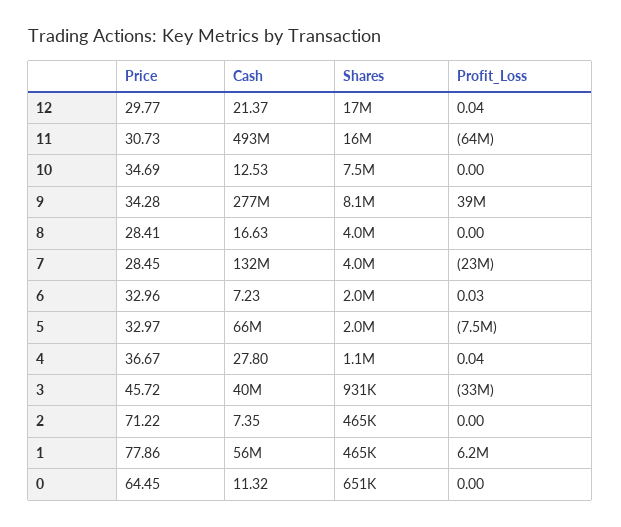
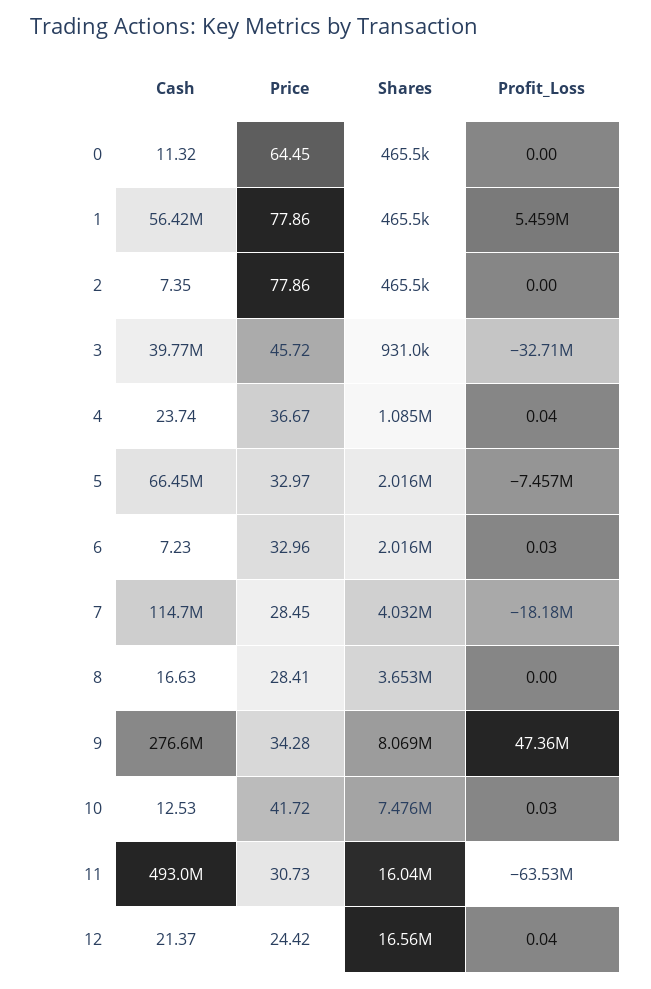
  {
    "Price": {
-     "12": 29.77,
+     "12": 24.42,
      "11": 30.73,
-     "10": 34.69,
+     "10": 41.72,
      "9": 34.28,
      "8": 28.41,
      "7": 28.45,
      "6": 32.96,
      "5": 32.97,
      "4": 36.67,
      "3": 45.72,
-     "2": 71.22,
+     "2": 77.86,
      "1": 77.86,
      "0": 64.45
    },
    "Cash": {
      "12": 21.37,
      "11": 493000000,
      "10": 12.53,
      "9": 276600000,
      "8": 16.63,
-     "7": 132000000,
+     "7": 114700000,
      "6": 7.23,
      "5": 66450000,
-     "4": 27.8,
+     "4": 23.74,
      "3": 39770000,
      "2": 7.35,
      "1": 56420000,
      "0": 11.32
    },
    "Shares": {
      "12": 16560000,
      "11": 16040000,
      "10": 7476000,
      "9": 8069000,
-     "8": 4000000,
+     "8": 3653000,
      "7": 4032000,
      "6": 2016000,
      "5": 2016000,
      "4": 1085000,
      "3": 931000,
      "2": 465500,
      "1": 465500,
-     "0": 651000
+     "0": 465500
    },
    "Profit_Loss": {
      "12": 0.04,
      "11": -63530000,
-     "10": 0,
+     "10": 0.03,
-     "9": 39000000,
+     "9": 47360000,
      "8": 0,
-     "7": -23000000,
+     "7": -18180000,
      "6": 0.03,
      "5": -7457000,
      "4": 0.04,
      "3": -32710000,
      "2": 0,
-     "1": 6200000,
+     "1": 5459000,
      "0": 0
    }
  }

